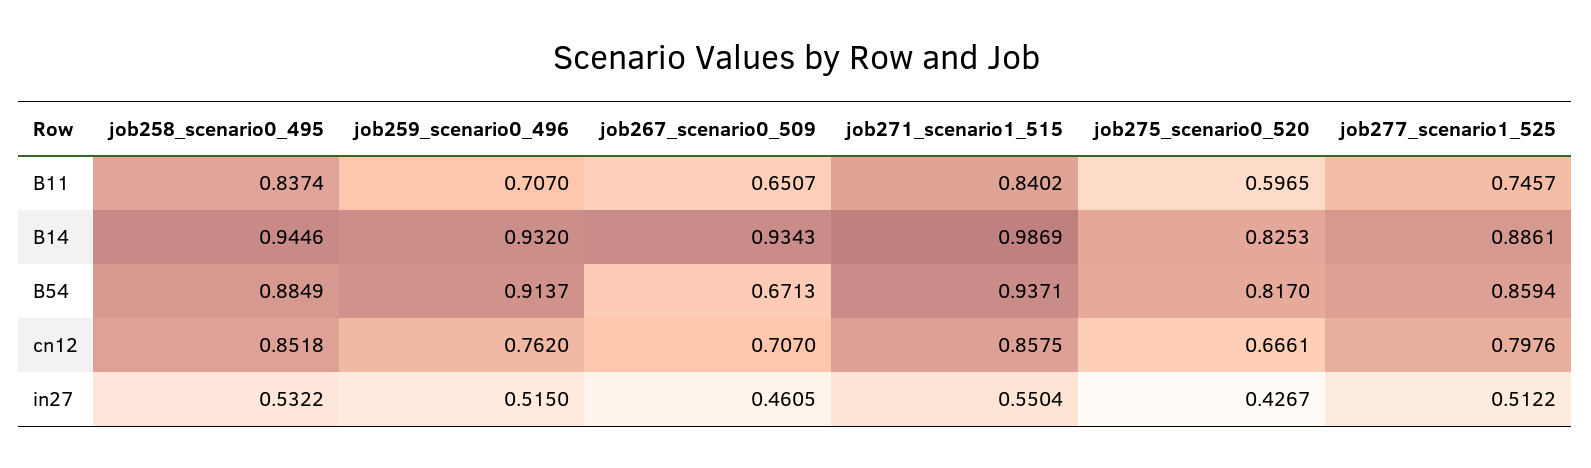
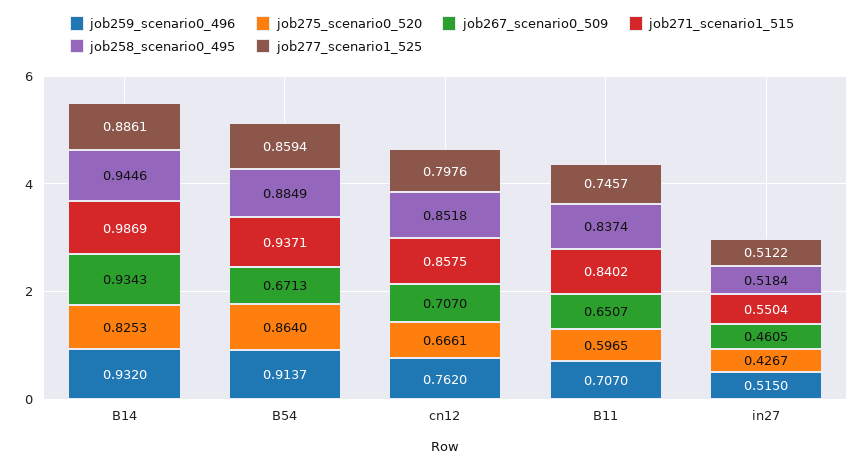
  {
    "job258_scenario0_495": {
      "B11": 0.8374,
      "B14": 0.9446,
      "B54": 0.8849,
      "cn12": 0.8518,
-     "in27": 0.5322
+     "in27": 0.5184
    },
    "job259_scenario0_496": {
      "B11": 0.707,
      "B14": 0.932,
      "B54": 0.9137,
      "cn12": 0.762,
      "in27": 0.515
    },
    "job267_scenario0_509": {
      "B11": 0.6507,
      "B14": 0.9343,
      "B54": 0.6713,
      "cn12": 0.707,
      "in27": 0.4605
    },
    "job271_scenario1_515": {
      "B11": 0.8402,
      "B14": 0.9869,
      "B54": 0.9371,
      "cn12": 0.8575,
      "in27": 0.5504
    },
    "job275_scenario0_520": {
      "B11": 0.5965,
      "B14": 0.8253,
-     "B54": 0.817,
+     "B54": 0.864,
      "cn12": 0.6661,
      "in27": 0.4267
    },
    "job277_scenario1_525": {
      "B11": 0.7457,
      "B14": 0.8861,
      "B54": 0.8594,
      "cn12": 0.7976,
      "in27": 0.5122
    }
  }

